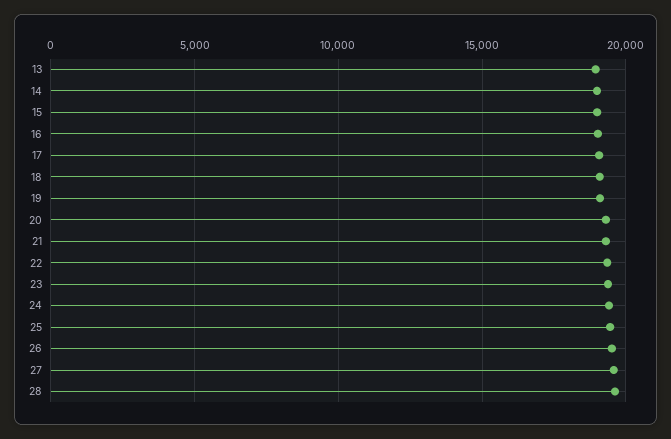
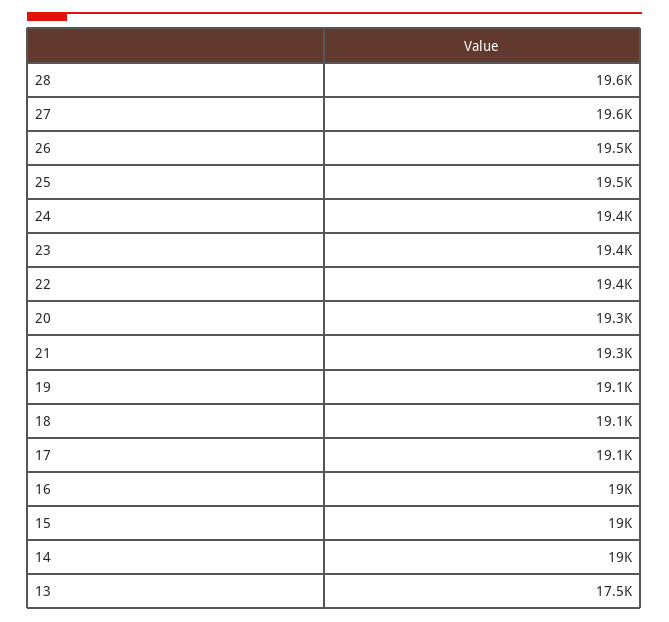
  {
-   "13": 19000,
+   "13": 17500,
    "14": 19000,
    "15": 19000,
    "16": 19000,
    "17": 19100,
    "18": 19100,
    "19": 19100,
    "20": 19300,
    "21": 19300,
    "22": 19400,
    "23": 19400,
    "24": 19400,
    "25": 19500,
    "26": 19500,
    "27": 19600,
    "28": 19600
  }

